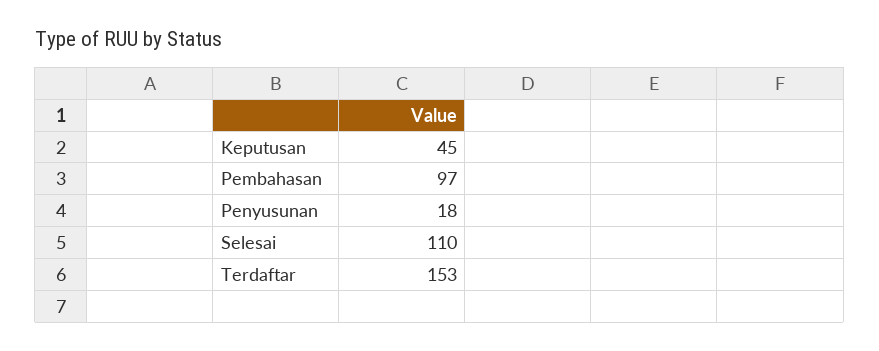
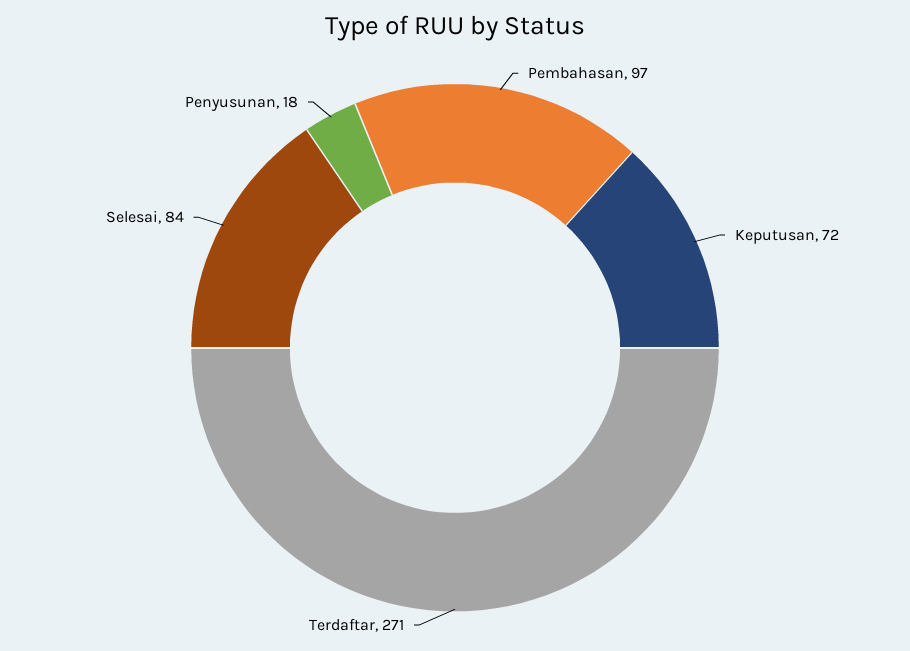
  {
-   "Keputusan": 45,
+   "Keputusan": 72,
    "Pembahasan": 97,
    "Penyusunan": 18,
-   "Selesai": 110,
+   "Selesai": 84,
-   "Terdaftar": 153
+   "Terdaftar": 271
  }

